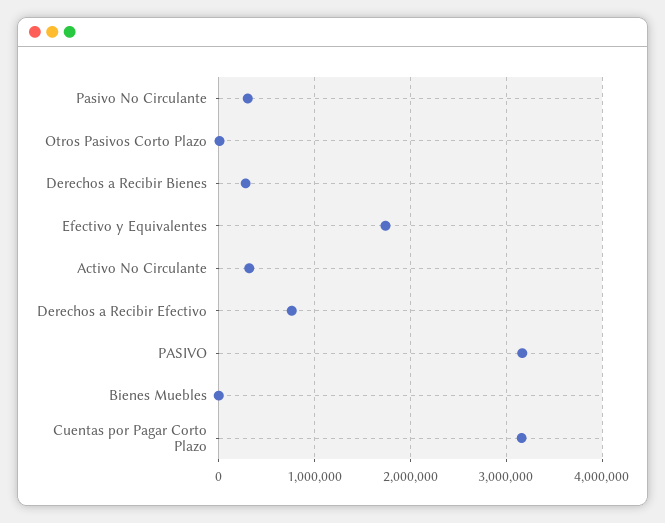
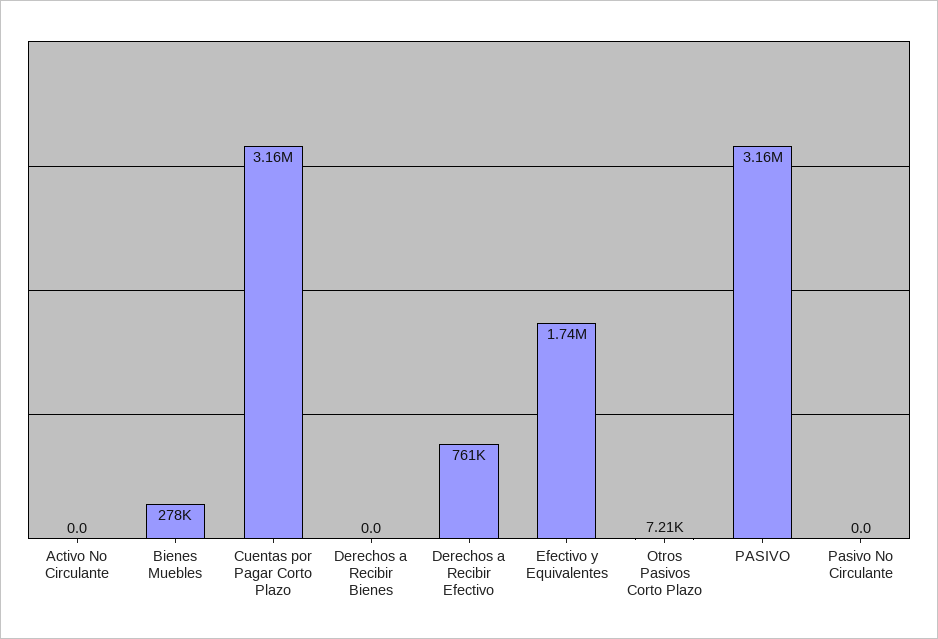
  {
-   "Pasivo No Circulante": 300000,
+   "Pasivo No Circulante": 0,
    "Otros Pasivos Corto Plazo": 7210,
-   "Derechos a Recibir Bienes": 300000,
+   "Derechos a Recibir Bienes": 0,
    "Efectivo y Equivalentes": 1740000,
-   "Activo No Circulante": 300000,
+   "Activo No Circulante": 0,
    "Derechos a Recibir Efectivo": 761000,
    "PASIVO": 3160000,
-   "Bienes Muebles": 0,
+   "Bienes Muebles": 278000,
    "Cuentas por Pagar Corto Plazo": 3160000
  }

